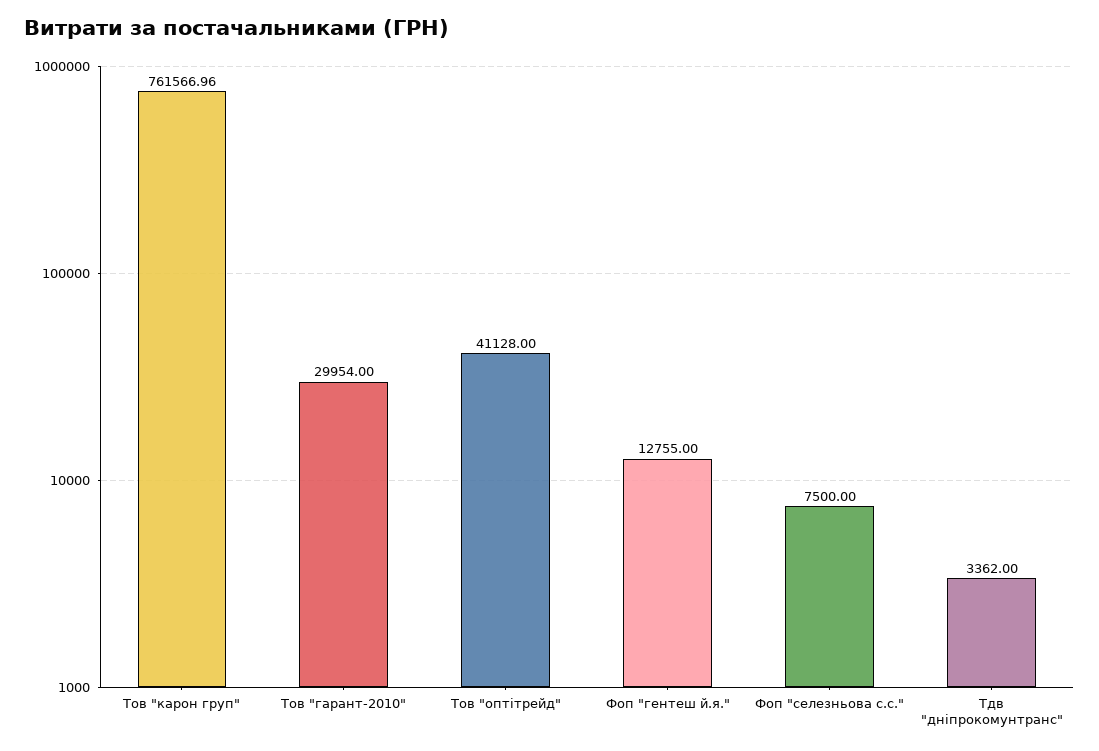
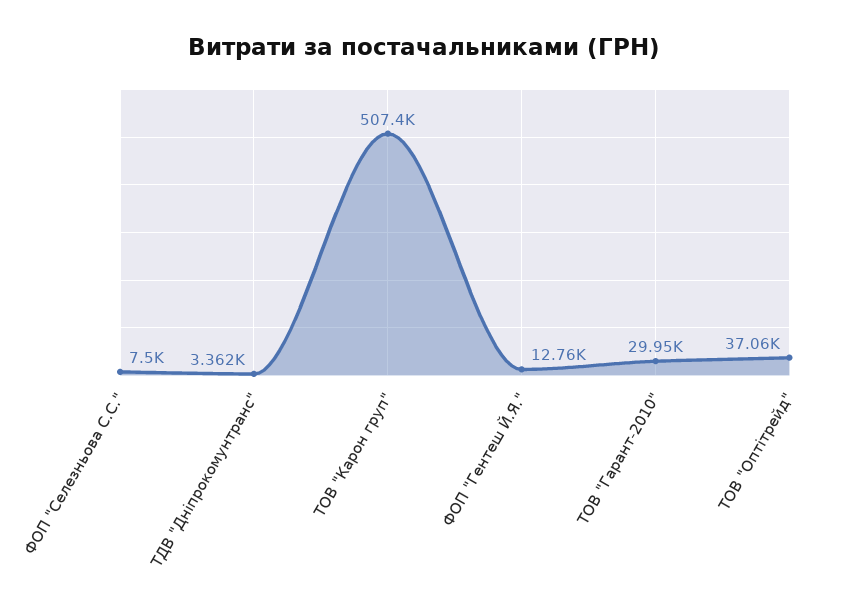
  {
-   "Тов \"карон груп\"": 761566.96,
+   "Тов \"карон груп\"": 507400,
    "Тов \"гарант-2010\"": 29954,
-   "Тов \"оптітрейд\"": 41128,
+   "Тов \"оптітрейд\"": 37060,
    "Фоп \"гентеш й.я.\"": 12755,
    "Фоп \"селезньова с.с.\"": 7500,
    "Тдв \"дніпрокомунтранс\"": 3362
  }

